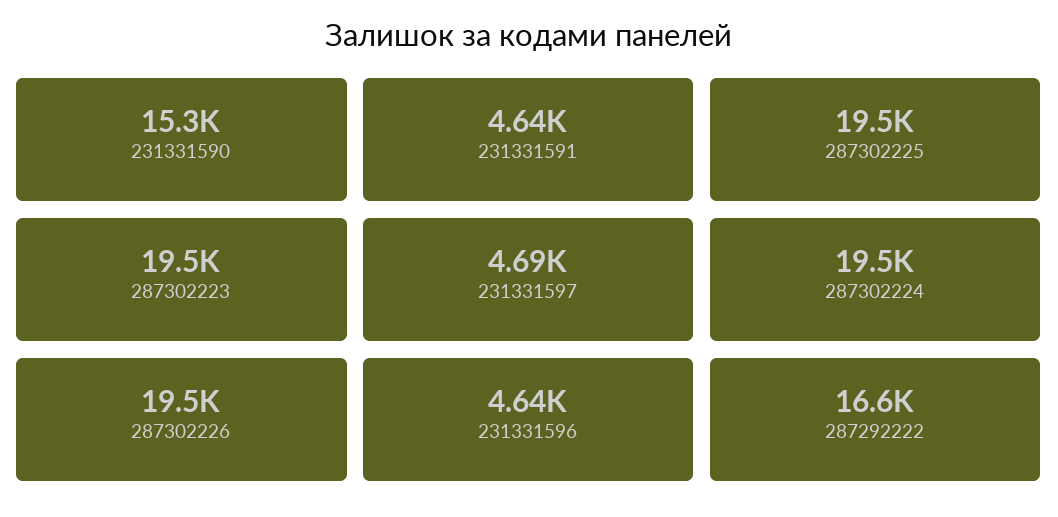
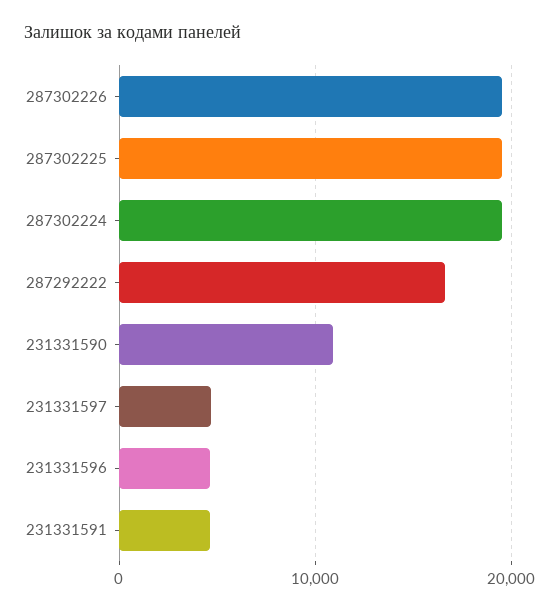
  {
-   "231331590": 15300,
+   "231331590": 11000,
    "231331591": 4640,
    "287302225": 19500,
-   "287302223": 19500,
    "231331597": 4690,
    "287302224": 19500,
    "287302226": 19500,
    "231331596": 4640,
    "287292222": 16600
  }

